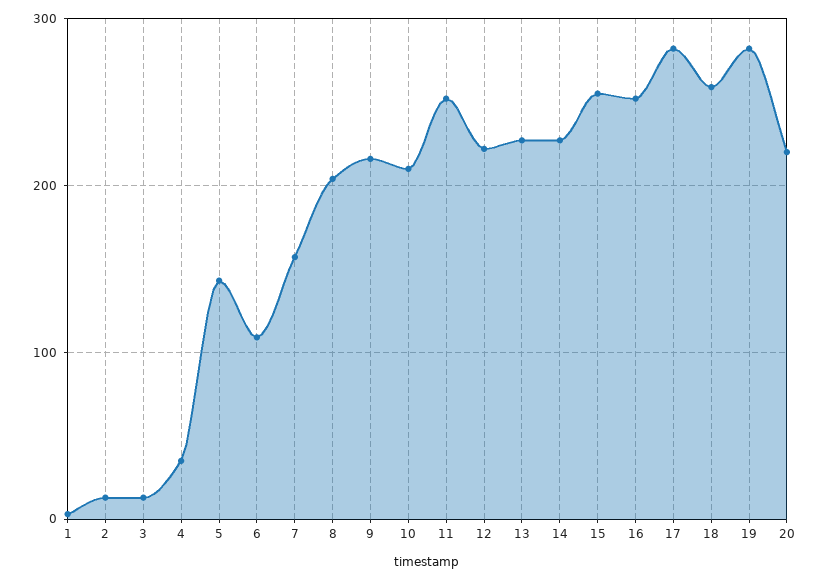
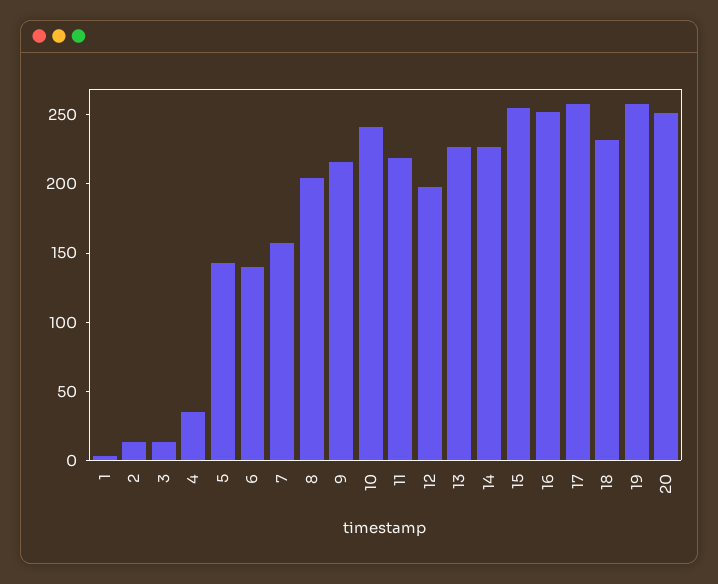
  {
    "1": 0,
    "2": 10,
    "3": 10,
    "4": 40,
    "5": 140,
-   "6": 110,
+   "6": 140,
    "7": 160,
    "8": 200,
    "9": 220,
-   "10": 210,
+   "10": 240,
-   "11": 250,
+   "11": 220,
-   "12": 220,
+   "12": 200,
    "13": 230,
    "14": 230,
    "15": 260,
    "16": 250,
-   "17": 280,
+   "17": 260,
-   "18": 260,
+   "18": 230,
-   "19": 280,
+   "19": 260,
-   "20": 220
+   "20": 250
  }

